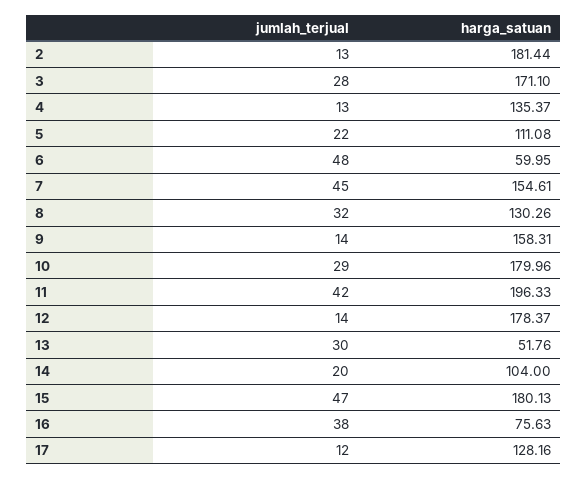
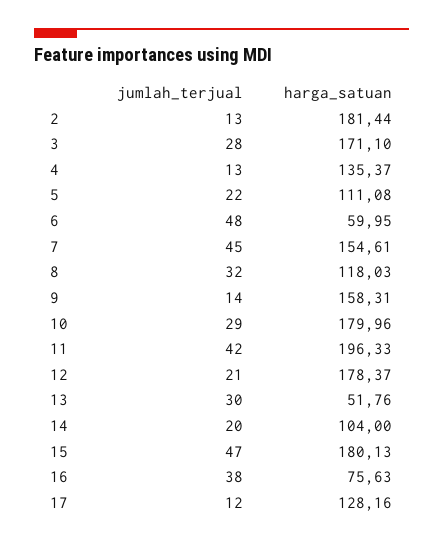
  {
    "jumlah_terjual": {
      "2": 13,
      "3": 28,
      "4": 13,
      "5": 22,
      "6": 48,
      "7": 45,
      "8": 32,
      "9": 14,
      "10": 29,
      "11": 42,
-     "12": 14,
+     "12": 21,
      "13": 30,
      "14": 20,
      "15": 47,
      "16": 38,
      "17": 12
    },
    "harga_satuan": {
      "2": 181.44,
      "3": 171.1,
      "4": 135.37,
      "5": 111.08,
      "6": 59.95,
      "7": 154.61,
-     "8": 130.26,
+     "8": 118.03,
      "9": 158.31,
      "10": 179.96,
      "11": 196.33,
      "12": 178.37,
      "13": 51.76,
      "14": 104,
      "15": 180.13,
      "16": 75.63,
      "17": 128.16
    }
  }

